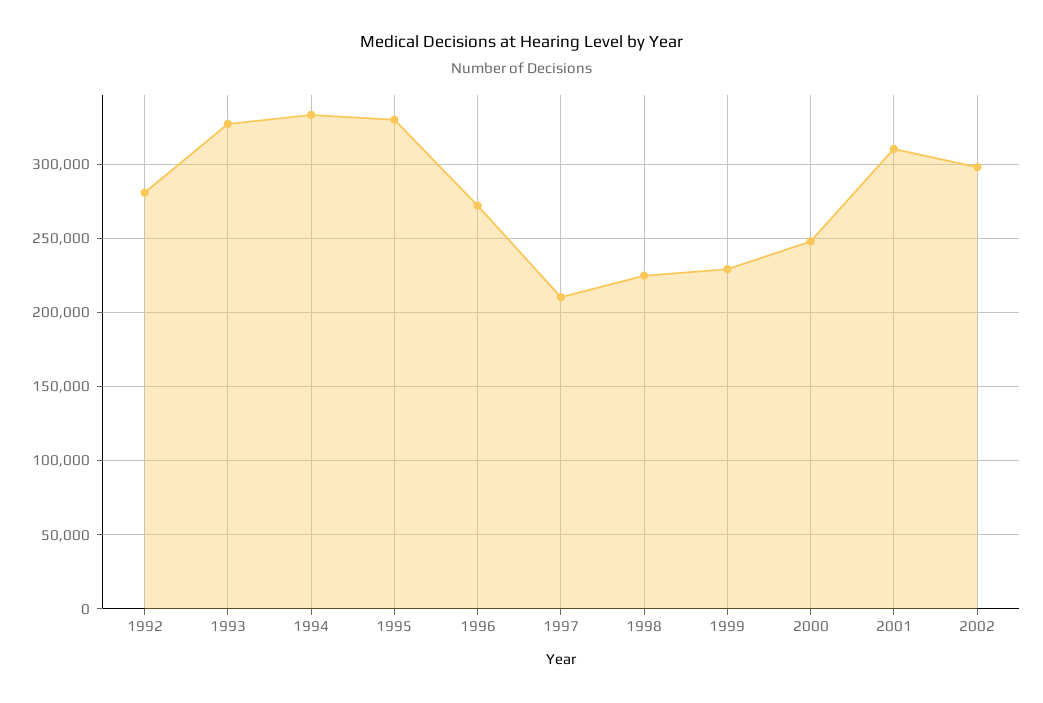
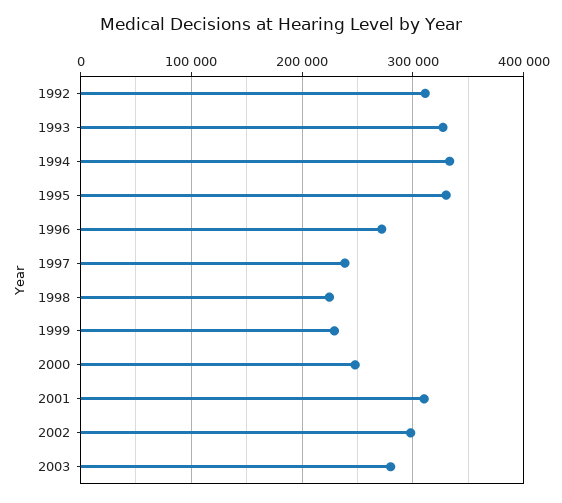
  {
-   "1992": 280000,
+   "1992": 310000,
    "1993": 325000,
    "1994": 335000,
    "1995": 330000,
    "1996": 270000,
-   "1997": 210000,
+   "1997": 240000,
    "1998": 225000,
    "1999": 230000,
    "2000": 250000,
    "2001": 310000,
-   "2002": 300000
+   "2002": 300000,
+   "2003": 280000
  }

